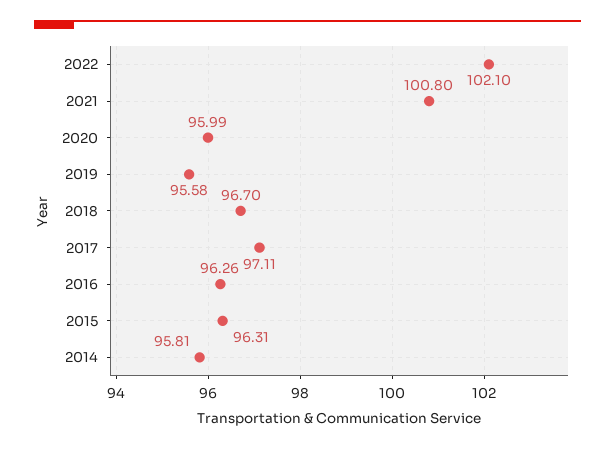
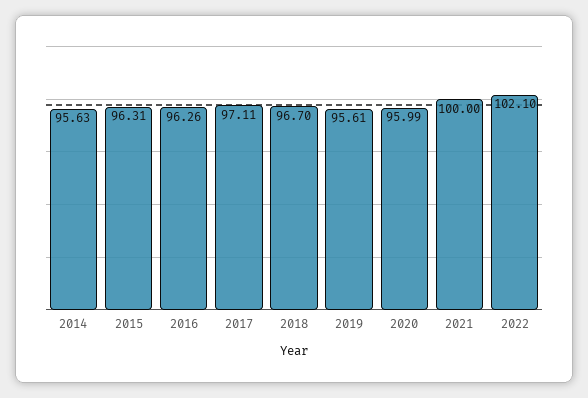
  {
    "2022": 102.1,
-   "2021": 100.8,
+   "2021": 100,
    "2020": 95.99,
-   "2019": 95.58,
+   "2019": 95.61,
    "2018": 96.7,
    "2017": 97.11,
    "2016": 96.26,
    "2015": 96.31,
-   "2014": 95.81
+   "2014": 95.63
  }

